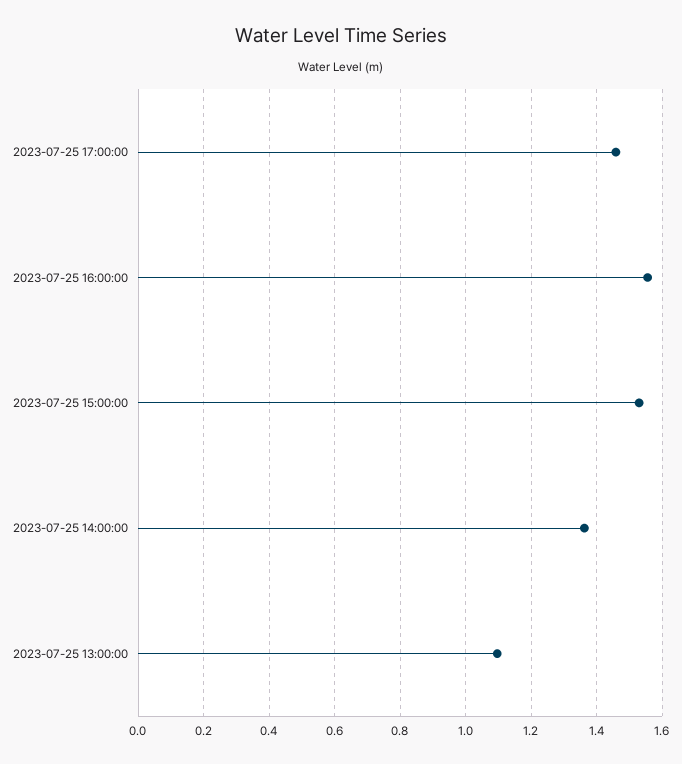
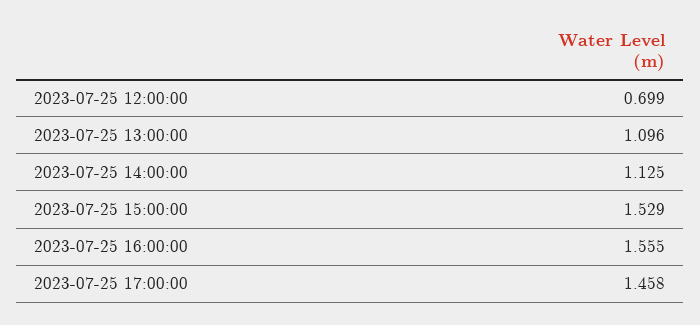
  {
    "2023-07-25 17:00:00": 1.458,
    "2023-07-25 16:00:00": 1.555,
    "2023-07-25 15:00:00": 1.529,
-   "2023-07-25 14:00:00": 1.36,
+   "2023-07-25 14:00:00": 1.125,
-   "2023-07-25 13:00:00": 1.096
+   "2023-07-25 13:00:00": 1.096,
+   "2023-07-25 12:00:00": 0.699
  }

